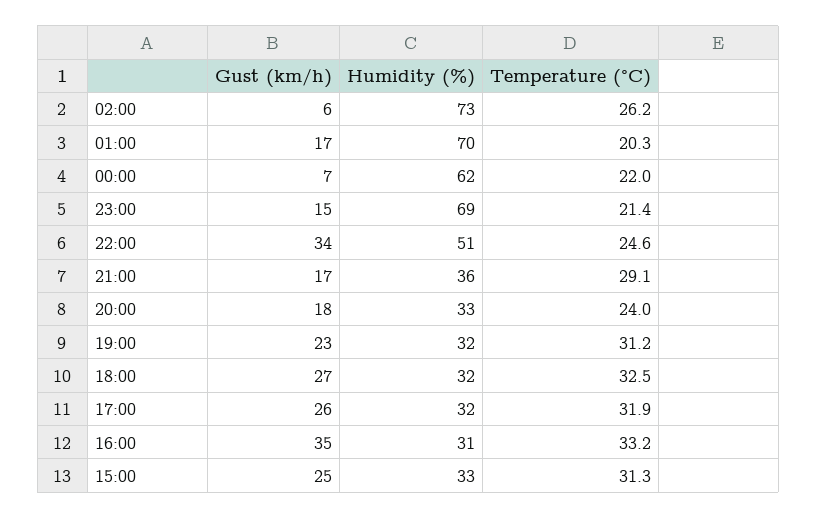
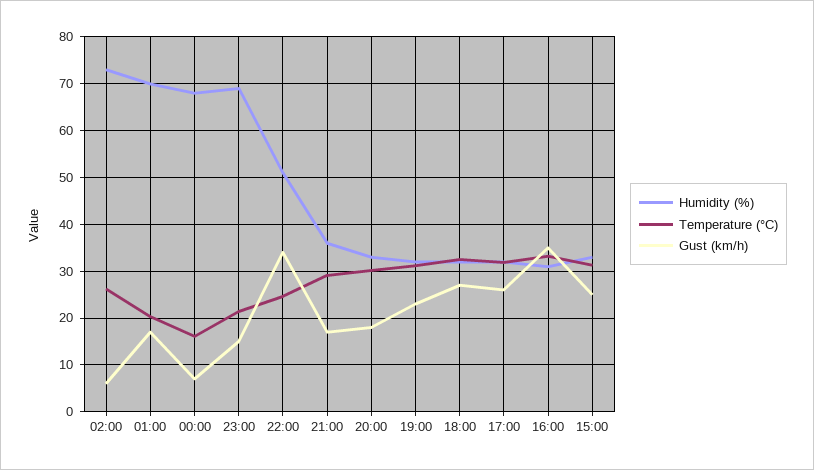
  {
    "Gust (km/h)": {
      "02:00": 6,
      "01:00": 17,
      "00:00": 7,
      "23:00": 15,
      "22:00": 34,
      "21:00": 17,
      "20:00": 18,
      "19:00": 23,
      "18:00": 27,
      "17:00": 26,
      "16:00": 35,
      "15:00": 25
    },
    "Humidity (%)": {
      "02:00": 73,
      "01:00": 70,
-     "00:00": 62,
+     "00:00": 68,
      "23:00": 69,
      "22:00": 51,
      "21:00": 36,
      "20:00": 33,
      "19:00": 32,
      "18:00": 32,
      "17:00": 32,
      "16:00": 31,
      "15:00": 33
    },
    "Temperature (°C)": {
      "02:00": 26.2,
      "01:00": 20.3,
-     "00:00": 22,
+     "00:00": 16,
      "23:00": 21.4,
      "22:00": 24.6,
      "21:00": 29.1,
-     "20:00": 24,
+     "20:00": 30,
      "19:00": 31.2,
      "18:00": 32.5,
      "17:00": 31.9,
      "16:00": 33.2,
      "15:00": 31.3
    }
  }

